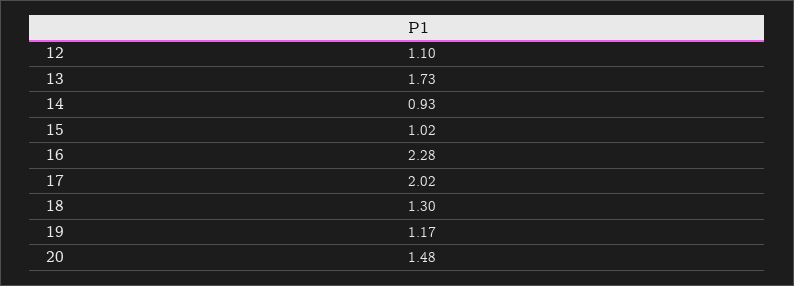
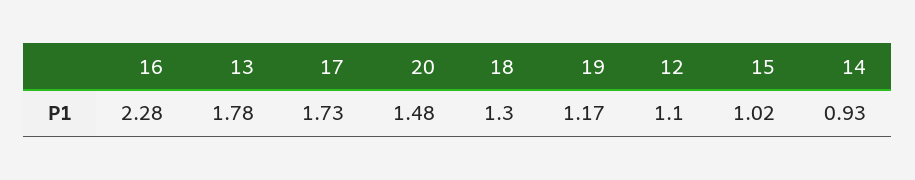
  {
    "12": 1.1,
-   "13": 1.73,
+   "13": 1.78,
    "14": 0.93,
    "15": 1.02,
    "16": 2.28,
-   "17": 2.02,
+   "17": 1.73,
    "18": 1.3,
    "19": 1.17,
    "20": 1.48
  }

